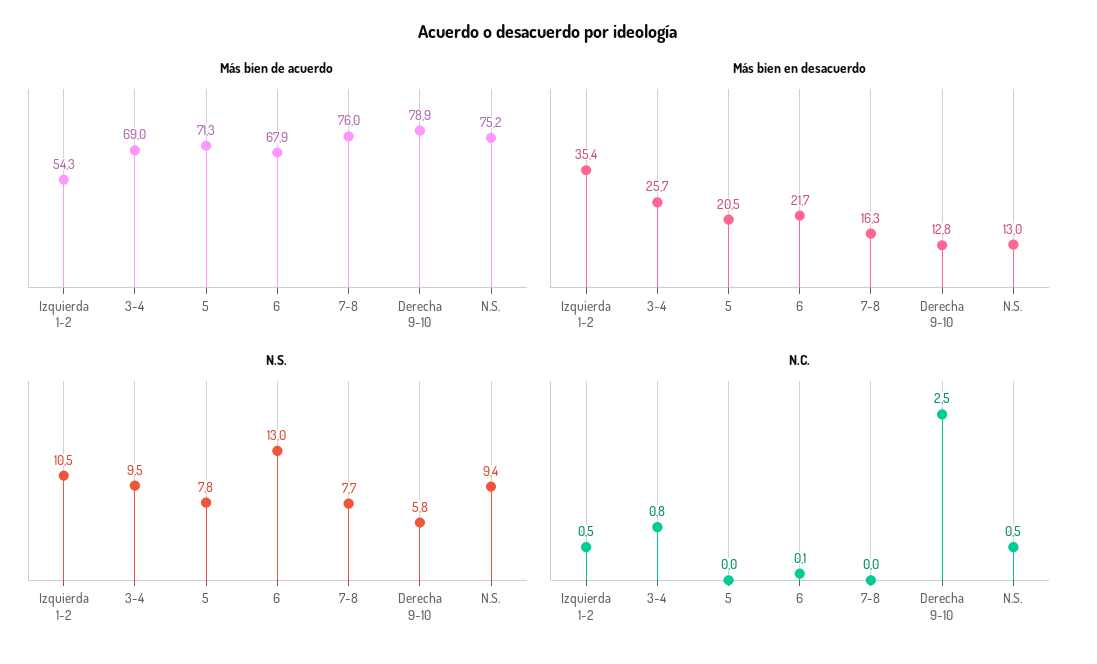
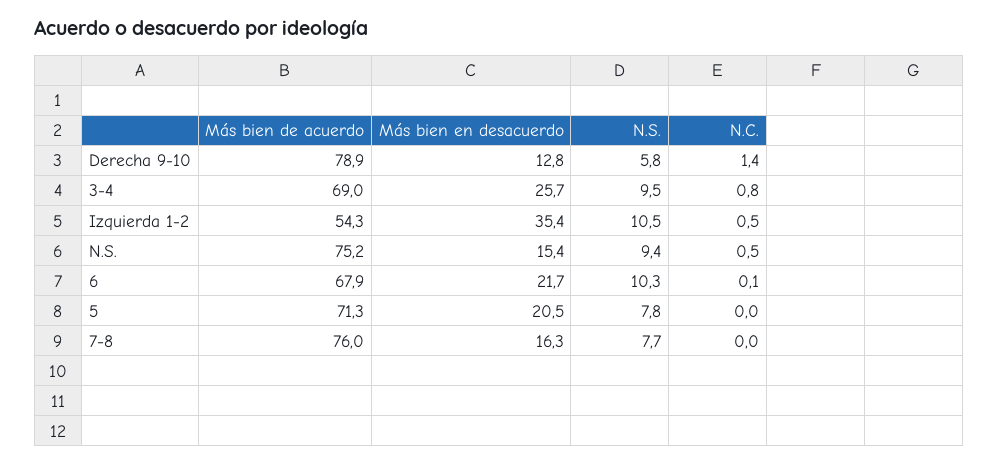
  {
    "Más bien de acuerdo": {
      "Izquierda 1-2": 54.3,
      "3-4": 69,
      "5": 71.3,
      "6": 67.9,
      "7-8": 76,
      "Derecha 9-10": 78.9,
      "N.S.": 75.2
    },
    "Más bien en desacuerdo": {
      "Izquierda 1-2": 35.4,
      "3-4": 25.7,
      "5": 20.5,
      "6": 21.7,
      "7-8": 16.3,
      "Derecha 9-10": 12.8,
-     "N.S.": 13
+     "N.S.": 15.4
    },
    "N.S.": {
      "Izquierda 1-2": 10.5,
      "3-4": 9.5,
      "5": 7.8,
-     "6": 13,
+     "6": 10.3,
      "7-8": 7.7,
      "Derecha 9-10": 5.8,
      "N.S.": 9.4
    },
    "N.C.": {
      "Izquierda 1-2": 0.5,
      "3-4": 0.8,
      "5": 0,
      "6": 0.1,
      "7-8": 0,
-     "Derecha 9-10": 2.5,
+     "Derecha 9-10": 1.4,
      "N.S.": 0.5
    }
  }

